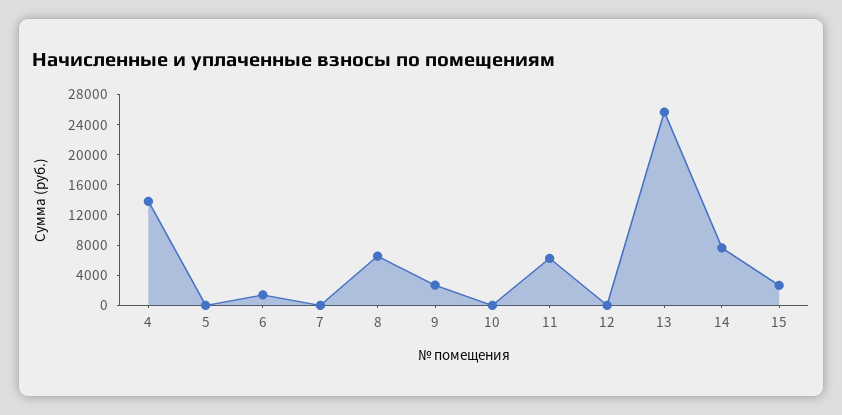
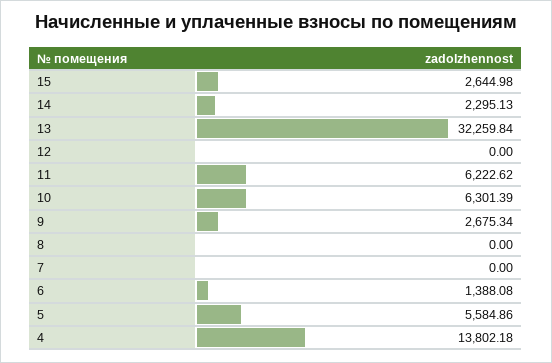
  {
    "4": 13802.18,
-   "5": 0,
+   "5": 5584.86,
    "6": 1388.08,
    "7": 0,
-   "8": 6000,
+   "8": 0,
    "9": 2675.34,
-   "10": 0,
+   "10": 6301.39,
    "11": 6222.62,
    "12": 0,
-   "13": 26000,
+   "13": 32259.84,
-   "14": 8000,
+   "14": 2295.13,
    "15": 2644.98
  }

